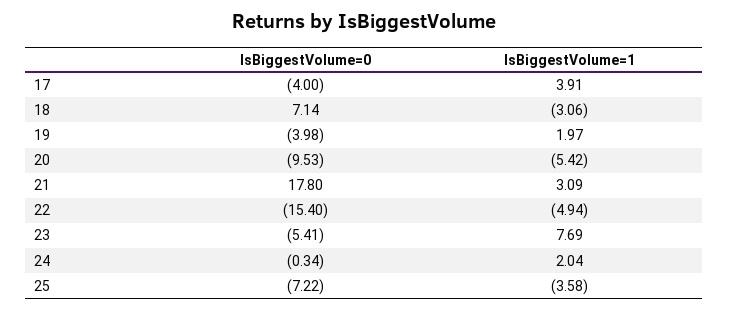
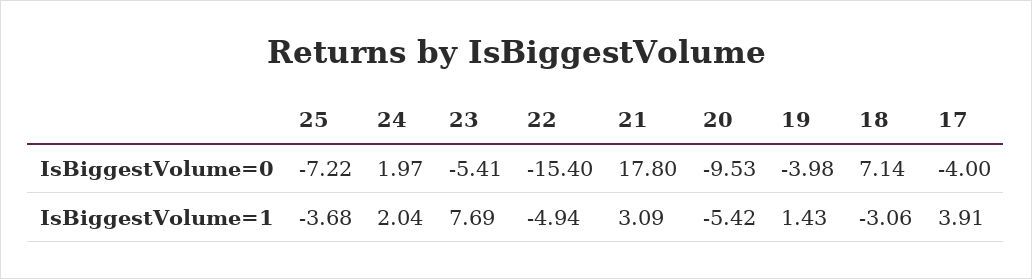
  {
    "IsBiggestVolume=0": {
      "17": -4,
      "18": 7.14,
      "19": -3.98,
      "20": -9.53,
      "21": 17.8,
      "22": -15.4,
      "23": -5.41,
-     "24": -0.34,
+     "24": 1.97,
      "25": -7.22
    },
    "IsBiggestVolume=1": {
      "17": 3.91,
      "18": -3.06,
-     "19": 1.97,
+     "19": 1.43,
      "20": -5.42,
      "21": 3.09,
      "22": -4.94,
      "23": 7.69,
      "24": 2.04,
-     "25": -3.58
+     "25": -3.68
    }
  }

